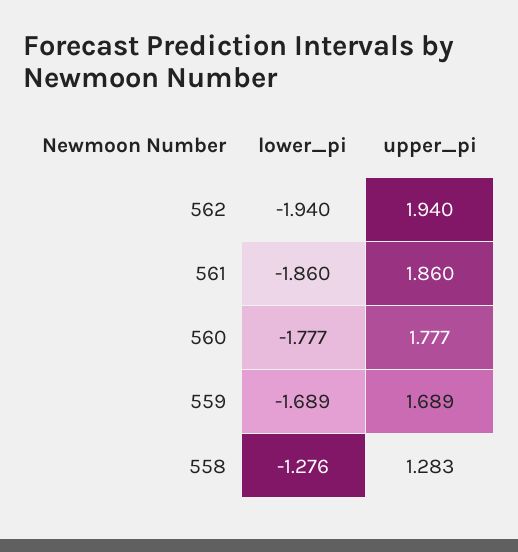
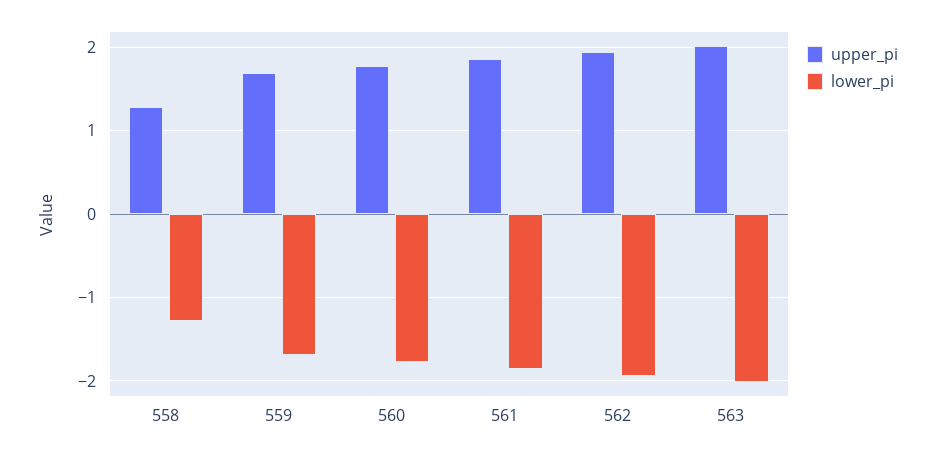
  {
    "lower_pi": {
      "562": -1.94,
      "561": -1.86,
      "560": -1.777,
      "559": -1.689,
-     "558": -1.276
+     "558": -1.276,
+     "563": -2
    },
    "upper_pi": {
      "562": 1.94,
      "561": 1.86,
      "560": 1.777,
      "559": 1.689,
-     "558": 1.283
+     "558": 1.283,
+     "563": 2
    }
  }

